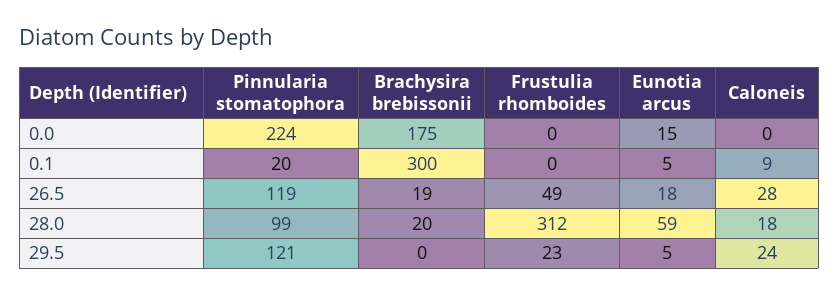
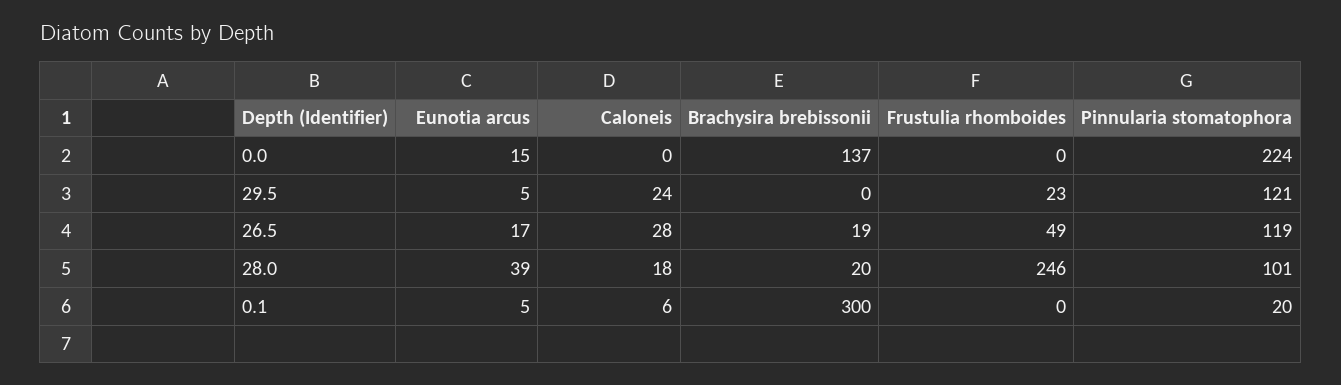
  {
    "Pinnularia stomatophora": {
      "0.0": 224,
      "0.1": 20,
      "26.5": 119,
-     "28.0": 99,
+     "28.0": 101,
      "29.5": 121
    },
    "Brachysira brebissonii": {
-     "0.0": 175,
+     "0.0": 137,
      "0.1": 300,
      "26.5": 19,
      "28.0": 20,
      "29.5": 0
    },
    "Frustulia rhomboides": {
      "0.0": 0,
      "0.1": 0,
      "26.5": 49,
-     "28.0": 312,
+     "28.0": 246,
      "29.5": 23
    },
    "Eunotia arcus": {
      "0.0": 15,
      "0.1": 5,
-     "26.5": 18,
+     "26.5": 17,
-     "28.0": 59,
+     "28.0": 39,
      "29.5": 5
    },
    "Caloneis": {
      "0.0": 0,
-     "0.1": 9,
+     "0.1": 6,
      "26.5": 28,
      "28.0": 18,
      "29.5": 24
    }
  }

